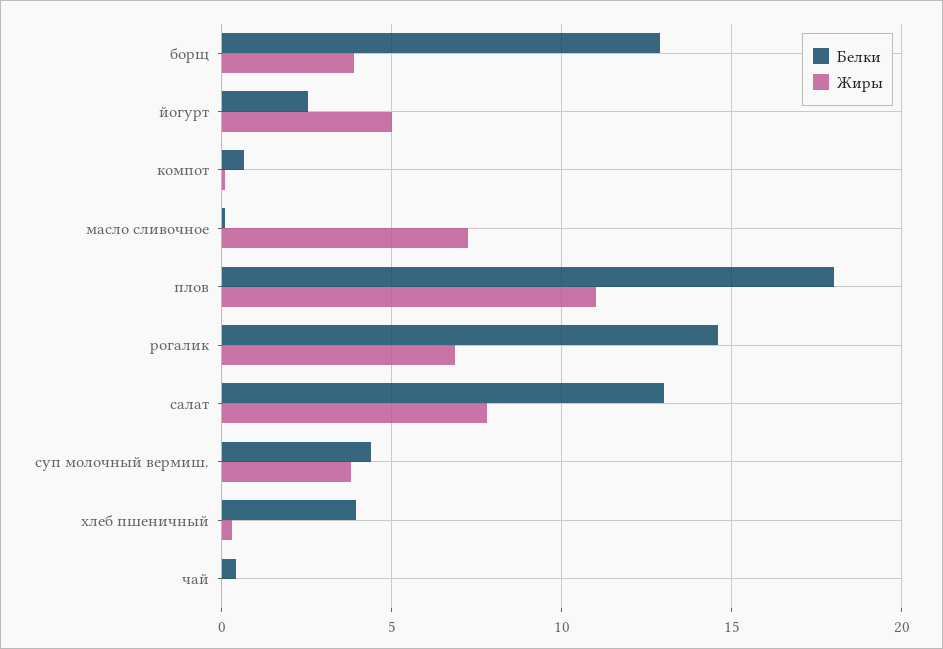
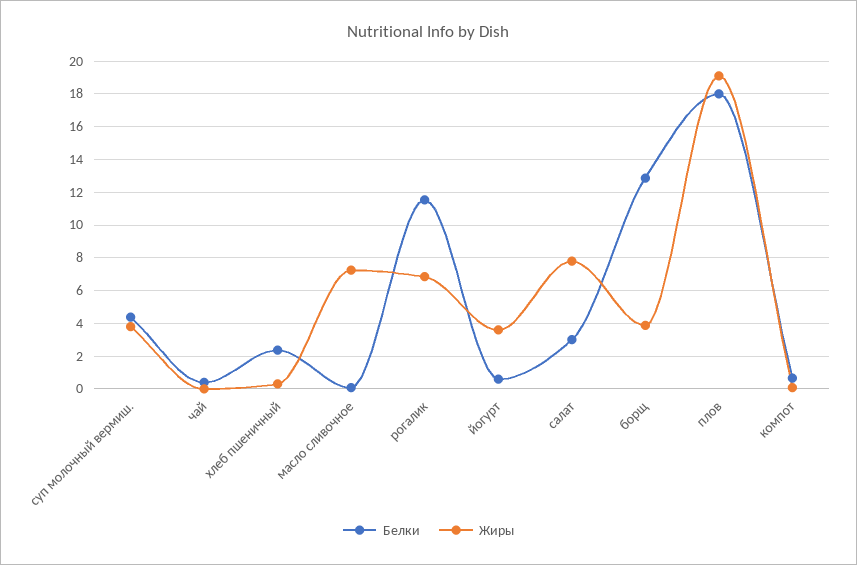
  {
    "Белки": {
      "борщ": 13,
-     "йогурт": 2.5,
+     "йогурт": 0.5,
      "компот": 0.5,
      "масло сливочное": 0,
      "плов": 18,
-     "рогалик": 14.5,
+     "рогалик": 11.5,
-     "салат": 13,
+     "салат": 3,
      "суп молочный вермиш.": 4.5,
-     "хлеб пшеничный": 4,
+     "хлеб пшеничный": 2.5,
      "чай": 0.5
    },
    "Жиры": {
      "борщ": 4,
-     "йогурт": 5,
+     "йогурт": 3.5,
      "компот": 0,
      "масло сливочное": 7.5,
-     "плов": 11,
+     "плов": 19,
      "рогалик": 7,
      "салат": 8,
      "суп молочный вермиш.": 4,
      "хлеб пшеничный": 0.5,
      "чай": 0
    }
  }

